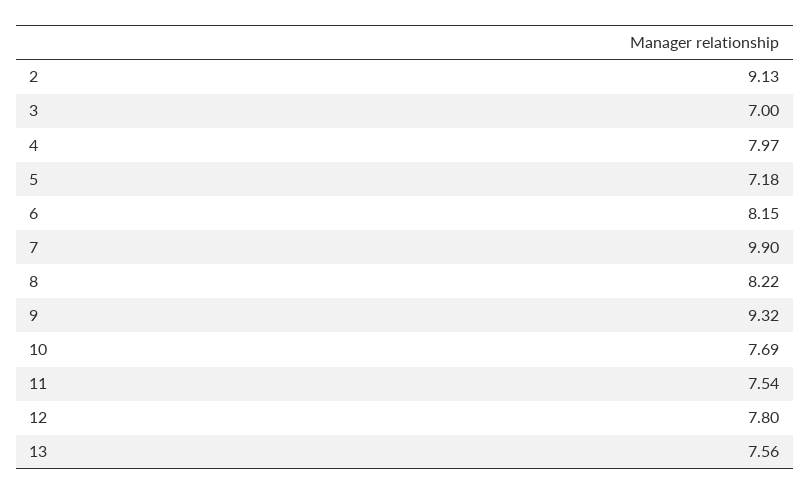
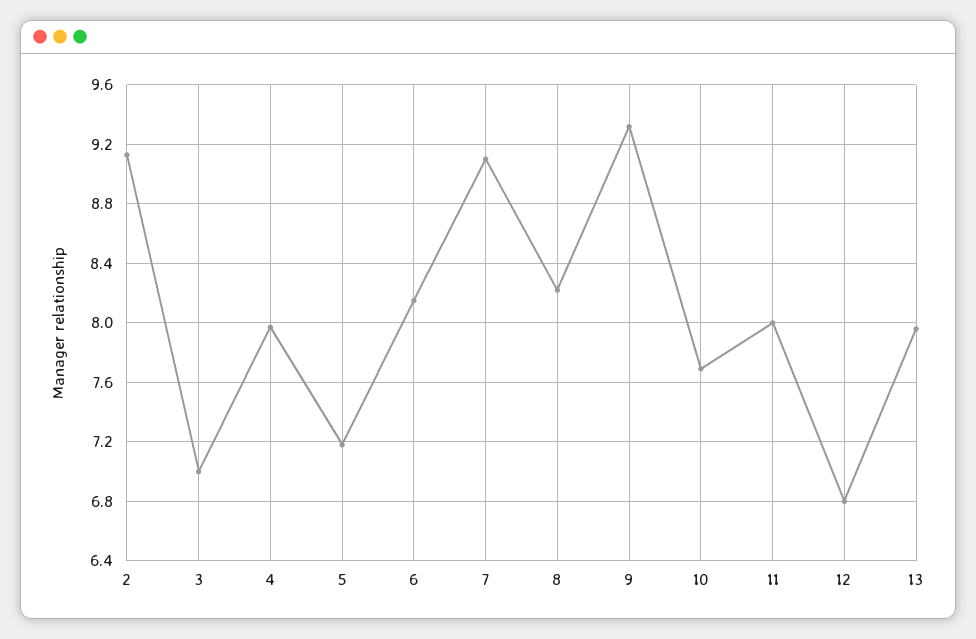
  {
    "2": 9.13,
    "3": 7,
    "4": 7.97,
    "5": 7.18,
    "6": 8.15,
-   "7": 9.9,
+   "7": 9.1,
    "8": 8.22,
    "9": 9.32,
    "10": 7.69,
-   "11": 7.54,
+   "11": 8,
-   "12": 7.8,
+   "12": 6.8,
-   "13": 7.56
+   "13": 7.95
  }

